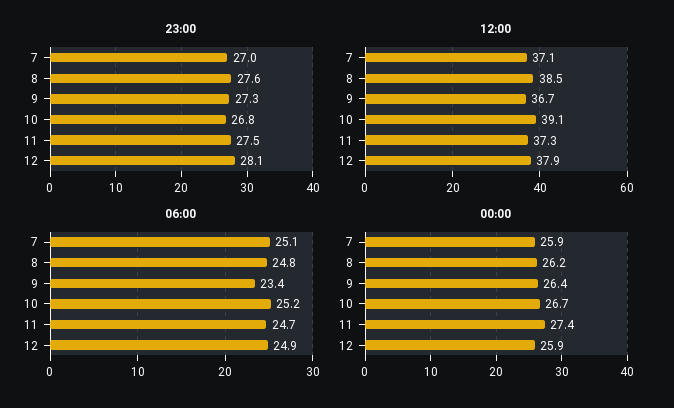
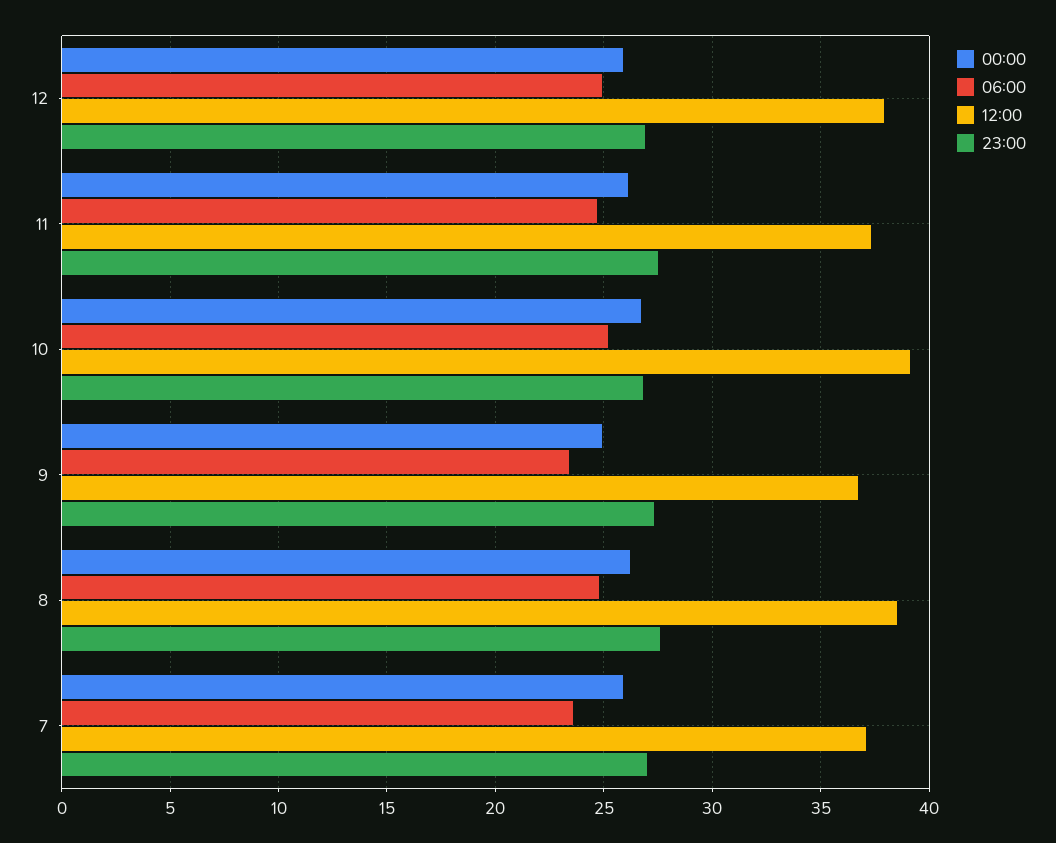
  {
    "23:00": {
      "7": 27,
      "8": 27.6,
      "9": 27.3,
      "10": 26.8,
      "11": 27.5,
-     "12": 28.1
+     "12": 27
    },
    "12:00": {
      "7": 37.1,
      "8": 38.5,
      "9": 36.7,
      "10": 39.1,
      "11": 37.3,
      "12": 37.9
    },
    "06:00": {
-     "7": 25.1,
+     "7": 23.5,
      "8": 24.8,
      "9": 23.4,
      "10": 25.2,
      "11": 24.7,
      "12": 24.9
    },
    "00:00": {
      "7": 25.9,
      "8": 26.2,
-     "9": 26.4,
+     "9": 25,
      "10": 26.7,
-     "11": 27.4,
+     "11": 26,
      "12": 25.9
    }
  }

